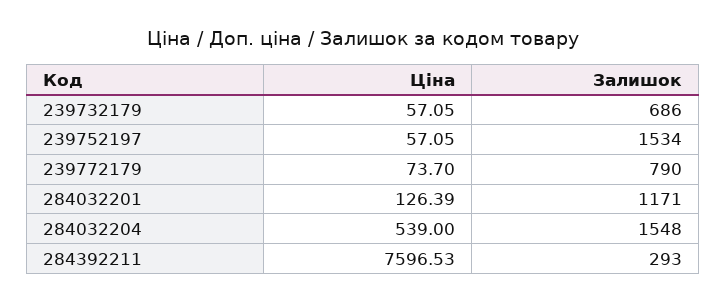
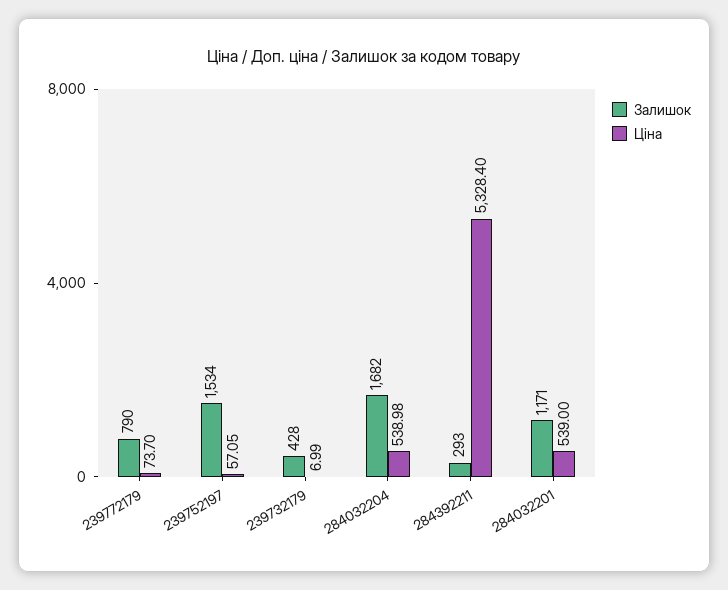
  {
    "Ціна": {
-     "239732179": 57.05,
+     "239732179": 6.99,
      "239752197": 57.05,
      "239772179": 73.7,
-     "284032201": 126.39,
+     "284032201": 539,
-     "284032204": 539,
+     "284032204": 538.98,
-     "284392211": 7596.53
+     "284392211": 5328.4
    },
    "Залишок": {
-     "239732179": 686,
+     "239732179": 428,
      "239752197": 1534,
      "239772179": 790,
      "284032201": 1171,
-     "284032204": 1548,
+     "284032204": 1682,
      "284392211": 293
    }
  }

